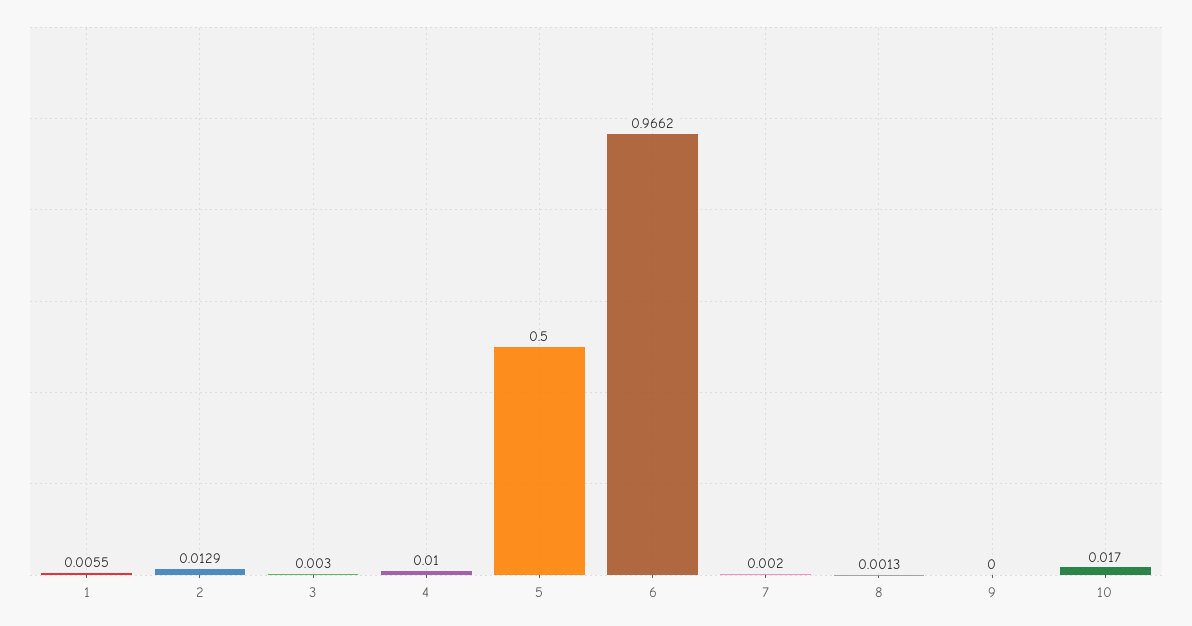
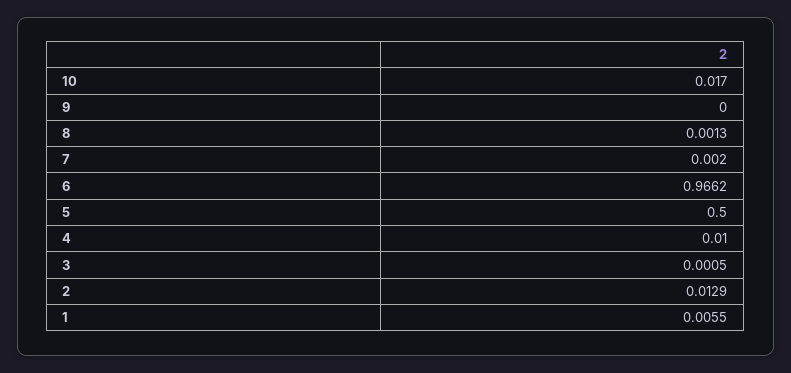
  {
    "1": 0.0055,
    "2": 0.0129,
-   "3": 0.003,
+   "3": 0.0005,
    "4": 0.01,
    "5": 0.5,
    "6": 0.9662,
    "7": 0.002,
    "8": 0.0013,
    "9": 0,
    "10": 0.017
  }

